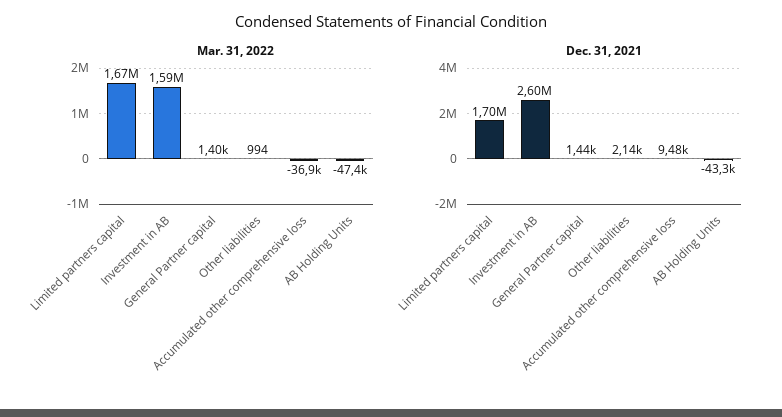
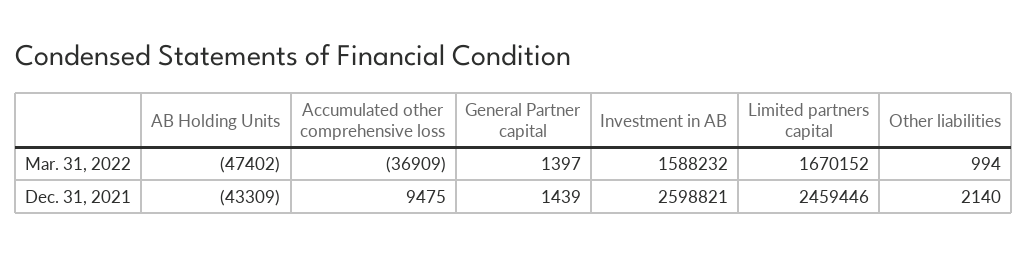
  {
    "Mar. 31, 2022": {
      "Limited partners capital": 1670152,
      "Investment in AB": 1588232,
      "General Partner capital": 1397,
      "Other liabilities": 994,
      "Accumulated other comprehensive loss": -36909,
      "AB Holding Units": -47402
    },
    "Dec. 31, 2021": {
-     "Limited partners capital": 1700000,
+     "Limited partners capital": 2459446,
      "Investment in AB": 2598821,
      "General Partner capital": 1439,
      "Other liabilities": 2140,
      "Accumulated other comprehensive loss": 9475,
      "AB Holding Units": -43309
    }
  }

